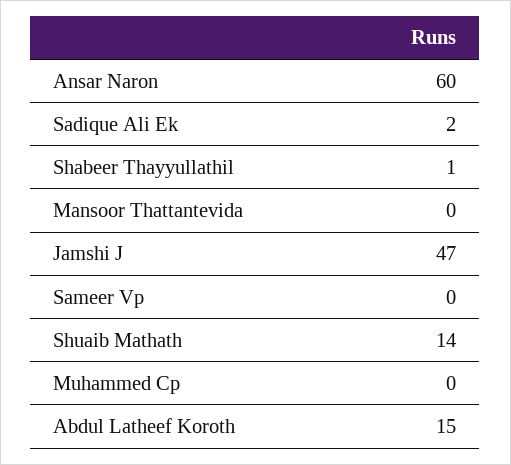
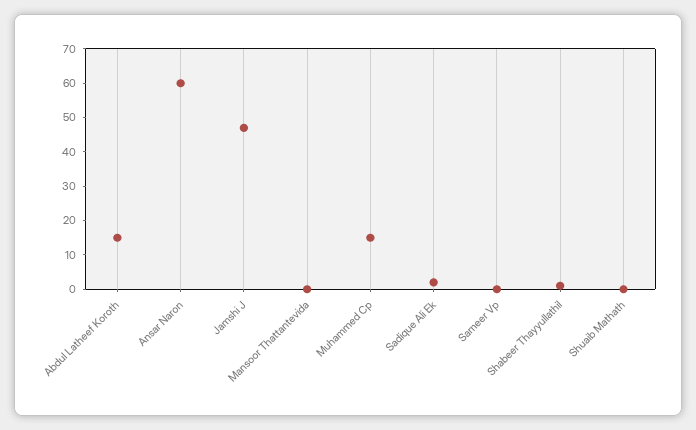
  {
    "Ansar Naron": 60,
    "Sadique Ali Ek": 2,
    "Shabeer Thayyullathil": 1,
    "Mansoor Thattantevida": 0,
    "Jamshi J": 47,
    "Sameer Vp": 0,
-   "Shuaib Mathath": 14,
+   "Shuaib Mathath": 0,
-   "Muhammed Cp": 0,
+   "Muhammed Cp": 15,
    "Abdul Latheef Koroth": 15
  }

